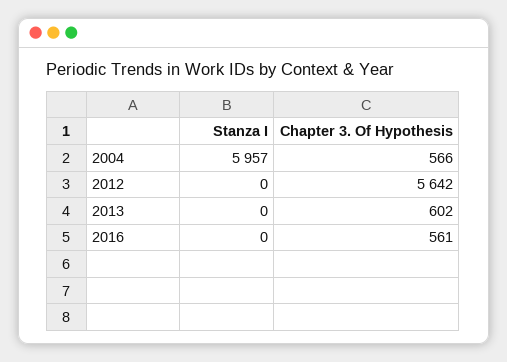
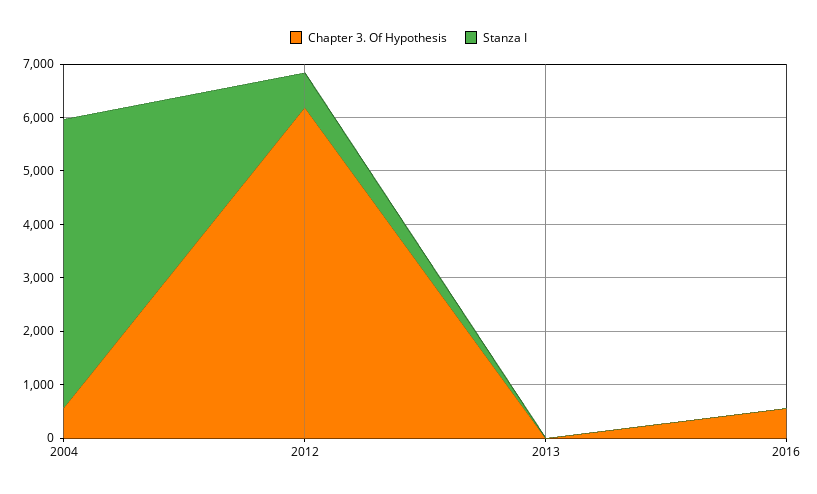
  {
    "Stanza I": {
-     "2004": 5957,
+     "2004": 5400,
-     "2012": 0,
+     "2012": 600,
      "2013": 0,
      "2016": 0
    },
    "Chapter 3. Of Hypothesis": {
      "2004": 566,
-     "2012": 5642,
+     "2012": 6200,
-     "2013": 602,
+     "2013": 0,
      "2016": 561
    }
  }

